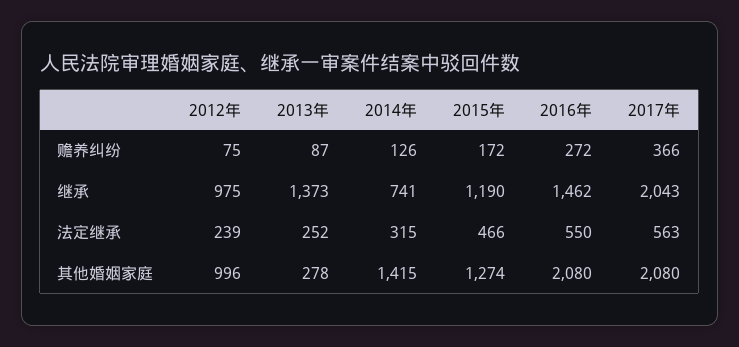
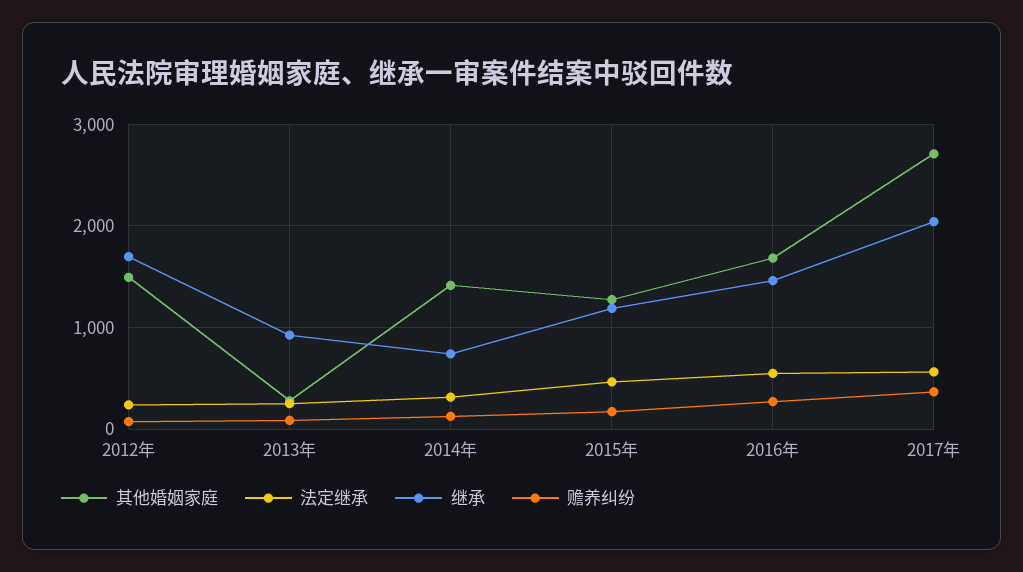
  {
    "赡养纠纷": {
      "2012年": 75,
      "2013年": 87,
      "2014年": 126,
      "2015年": 172,
      "2016年": 272,
      "2017年": 366
    },
    "继承": {
-     "2012年": 975,
+     "2012年": 1700,
-     "2013年": 1373,
+     "2013年": 900,
      "2014年": 741,
      "2015年": 1190,
      "2016年": 1462,
      "2017年": 2043
    },
    "法定继承": {
      "2012年": 239,
      "2013年": 252,
      "2014年": 315,
      "2015年": 466,
      "2016年": 550,
      "2017年": 563
    },
    "其他婚姻家庭": {
-     "2012年": 996,
+     "2012年": 1500,
      "2013年": 278,
      "2014年": 1415,
      "2015年": 1274,
-     "2016年": 2080,
+     "2016年": 1700,
-     "2017年": 2080
+     "2017年": 2700
    }
  }

